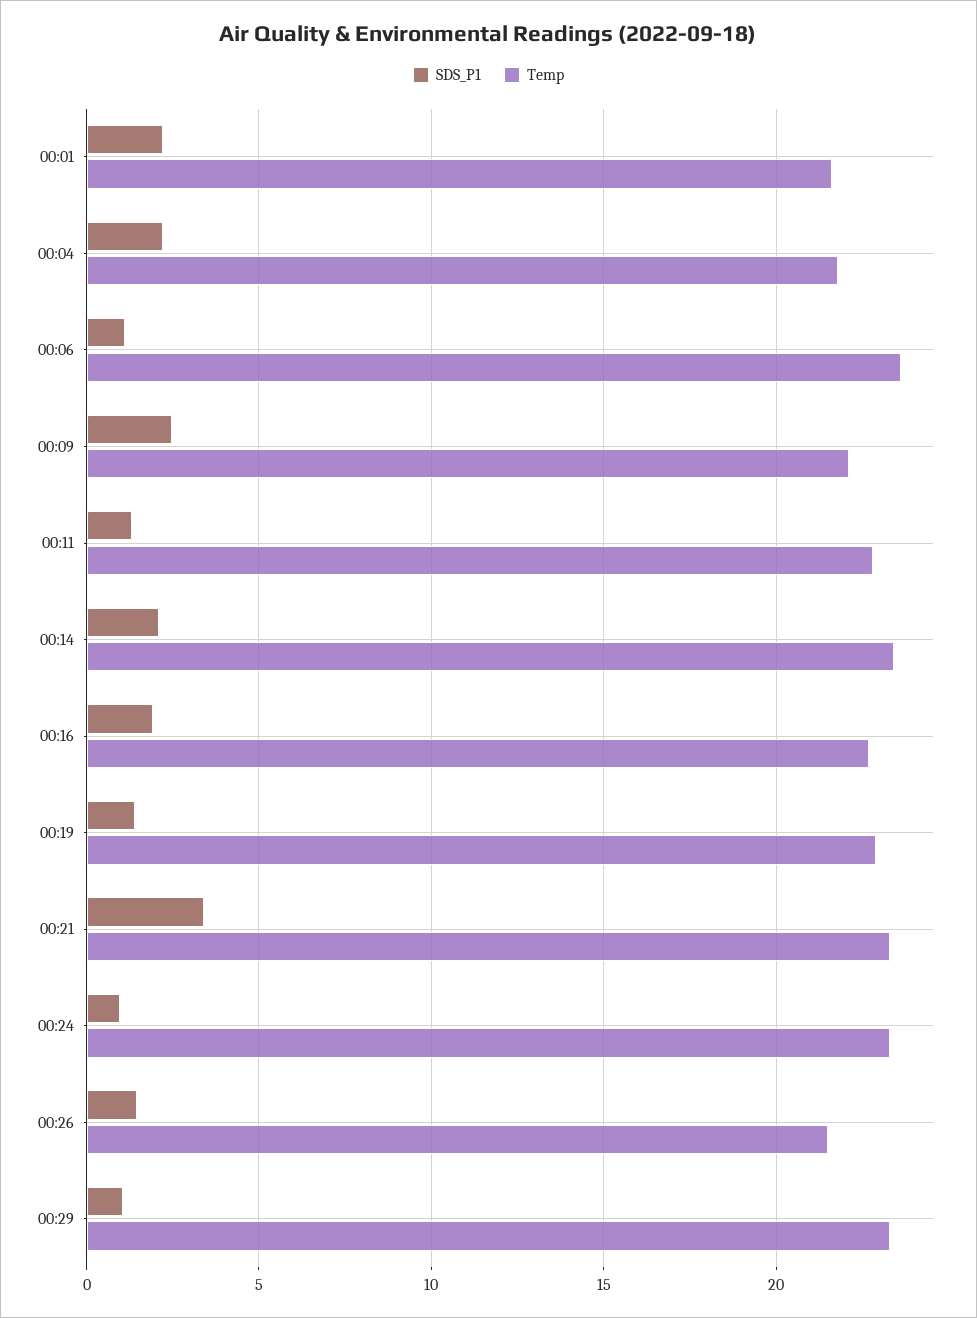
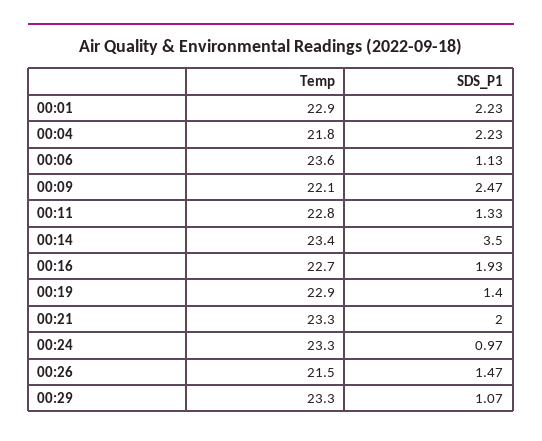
  {
    "SDS_P1": {
      "00:01": 2.23,
      "00:04": 2.23,
      "00:06": 1.13,
      "00:09": 2.47,
      "00:11": 1.33,
-     "00:14": 2,
+     "00:14": 3.5,
      "00:16": 1.93,
      "00:19": 1.4,
-     "00:21": 3.5,
+     "00:21": 2,
      "00:24": 0.97,
      "00:26": 1.47,
      "00:29": 1.07
    },
    "Temp": {
-     "00:01": 21.5,
+     "00:01": 22.9,
      "00:04": 21.8,
      "00:06": 23.6,
      "00:09": 22.1,
      "00:11": 22.8,
      "00:14": 23.4,
      "00:16": 22.7,
      "00:19": 22.9,
      "00:21": 23.3,
      "00:24": 23.3,
      "00:26": 21.5,
      "00:29": 23.3
    }
  }

